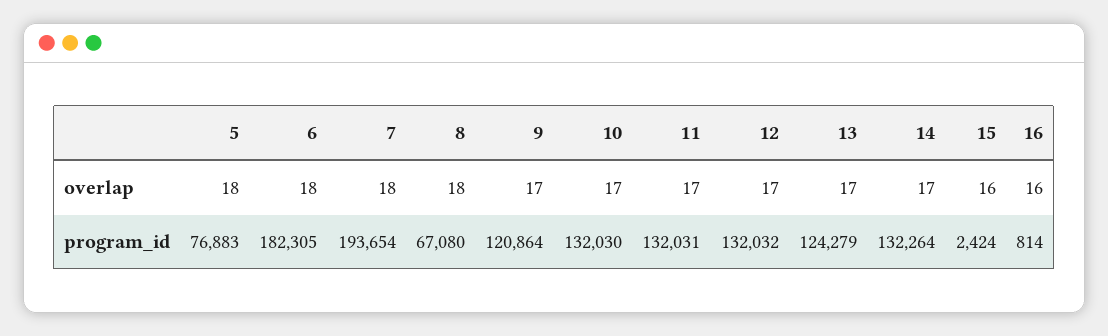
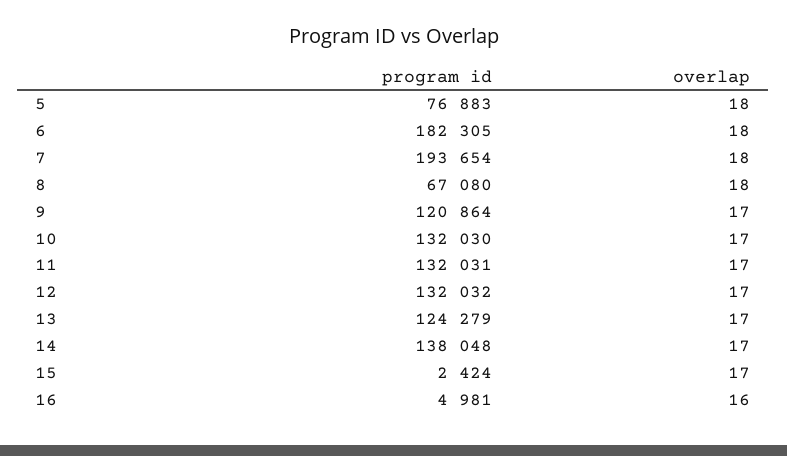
  {
    "5": {
      "overlap": 18,
      "program_id": 76883
    },
    "6": {
      "overlap": 18,
      "program_id": 182305
    },
    "7": {
      "overlap": 18,
      "program_id": 193654
    },
    "8": {
      "overlap": 18,
      "program_id": 67080
    },
    "9": {
      "overlap": 17,
      "program_id": 120864
    },
    "10": {
      "overlap": 17,
      "program_id": 132030
    },
    "11": {
      "overlap": 17,
      "program_id": 132031
    },
    "12": {
      "overlap": 17,
      "program_id": 132032
    },
    "13": {
      "overlap": 17,
      "program_id": 124279
    },
    "14": {
      "overlap": 17,
-     "program_id": 132264
+     "program_id": 138048
    },
    "15": {
-     "overlap": 16,
+     "overlap": 17,
      "program_id": 2424
    },
    "16": {
      "overlap": 16,
-     "program_id": 814
+     "program_id": 4981
    }
  }

